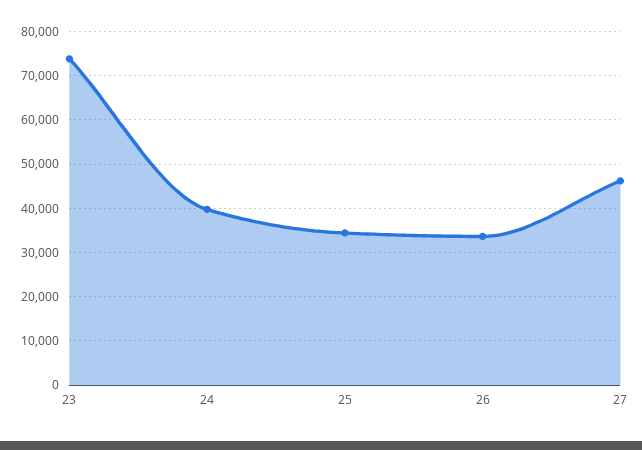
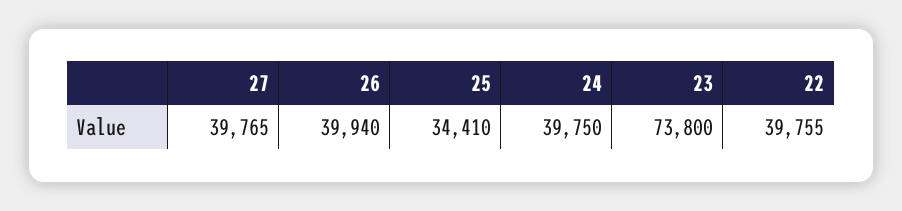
  {
    "23": 73800,
    "24": 39750,
    "25": 34410,
-   "26": 34000,
+   "26": 39940,
-   "27": 46000
+   "27": 39765,
+   "22": 39755
  }

